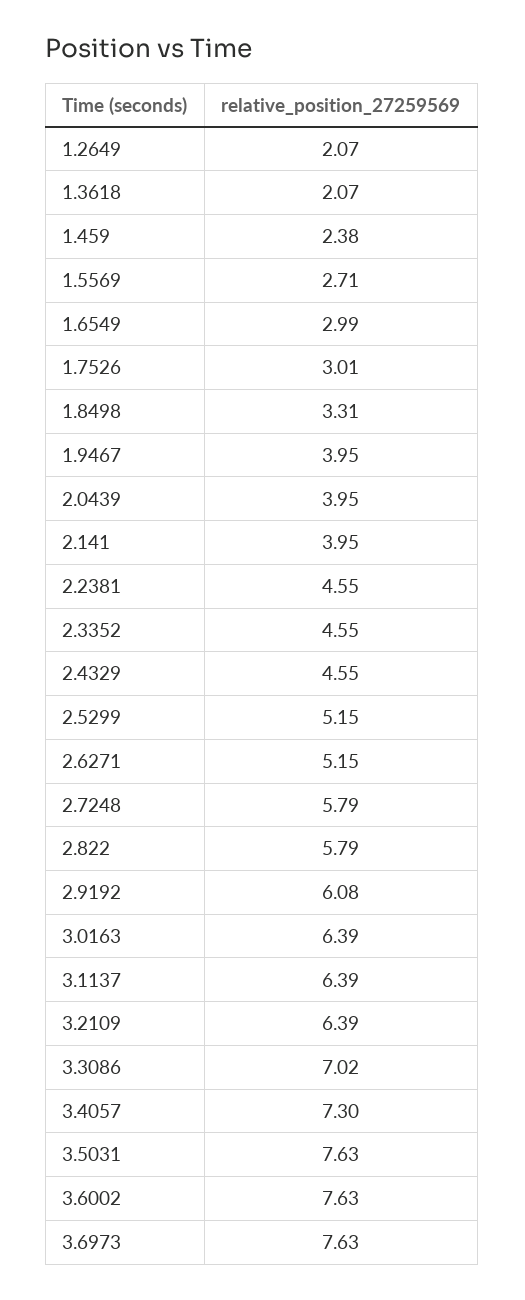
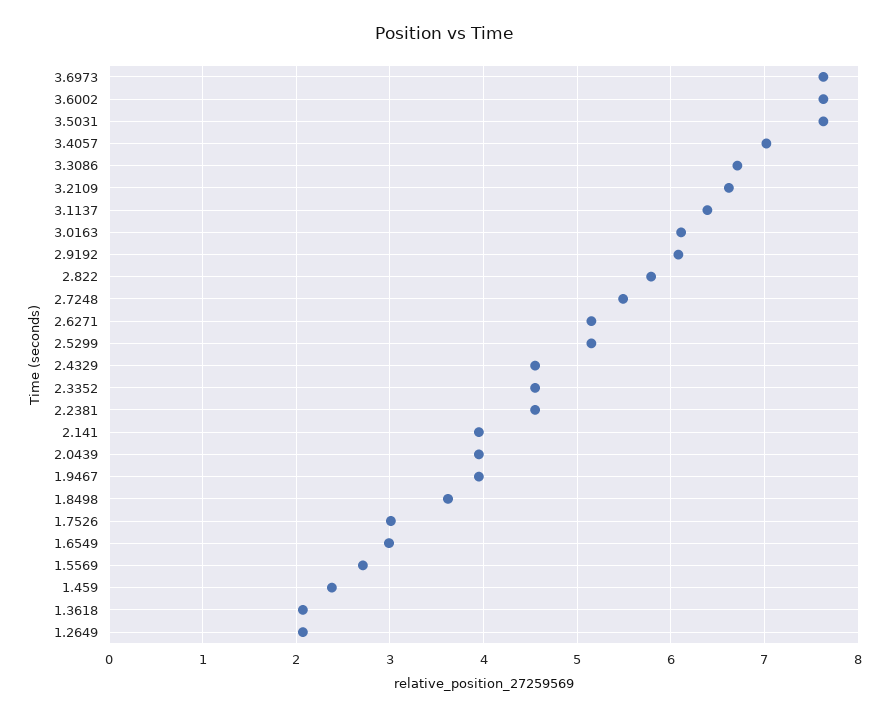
  {
    "1.2649": 2.07,
    "1.3618": 2.07,
    "1.459": 2.38,
    "1.5569": 2.71,
    "1.6549": 2.99,
    "1.7526": 3.01,
-   "1.8498": 3.31,
+   "1.8498": 3.6,
    "1.9467": 3.95,
    "2.0439": 3.95,
    "2.141": 3.95,
    "2.2381": 4.55,
    "2.3352": 4.55,
    "2.4329": 4.55,
    "2.5299": 5.15,
    "2.6271": 5.15,
-   "2.7248": 5.79,
+   "2.7248": 5.5,
    "2.822": 5.79,
    "2.9192": 6.08,
-   "3.0163": 6.39,
+   "3.0163": 6.1,
    "3.1137": 6.39,
-   "3.2109": 6.39,
+   "3.2109": 6.6,
-   "3.3086": 7.02,
+   "3.3086": 6.7,
-   "3.4057": 7.3,
+   "3.4057": 7,
    "3.5031": 7.63,
    "3.6002": 7.63,
    "3.6973": 7.63
  }

